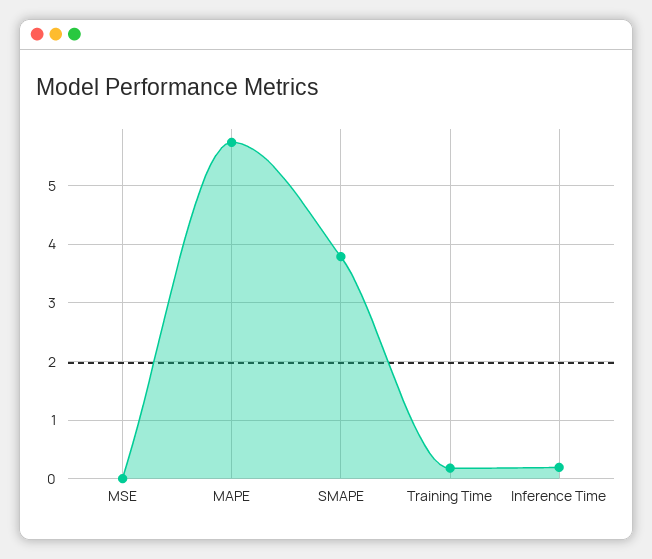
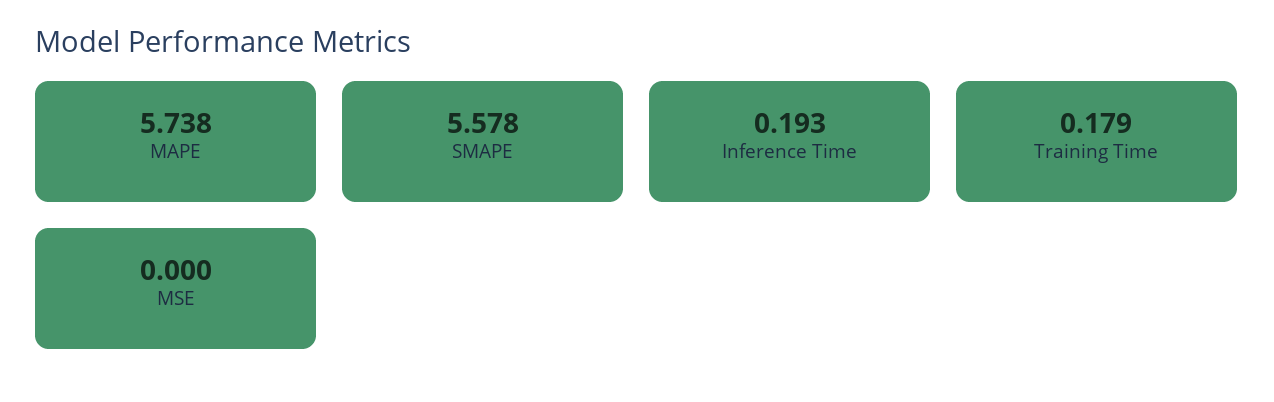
  {
    "MSE": 0,
    "MAPE": 5.738,
-   "SMAPE": 3.8,
+   "SMAPE": 5.578,
    "Training Time": 0.179,
    "Inference Time": 0.193
  }

